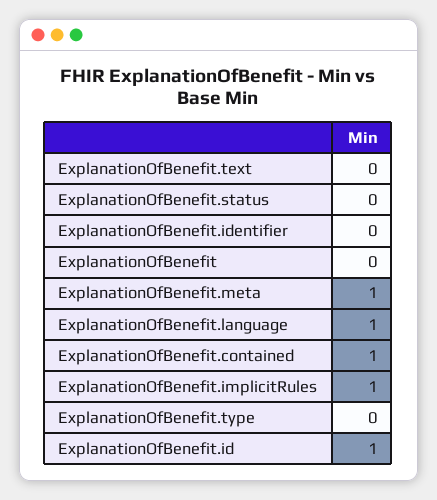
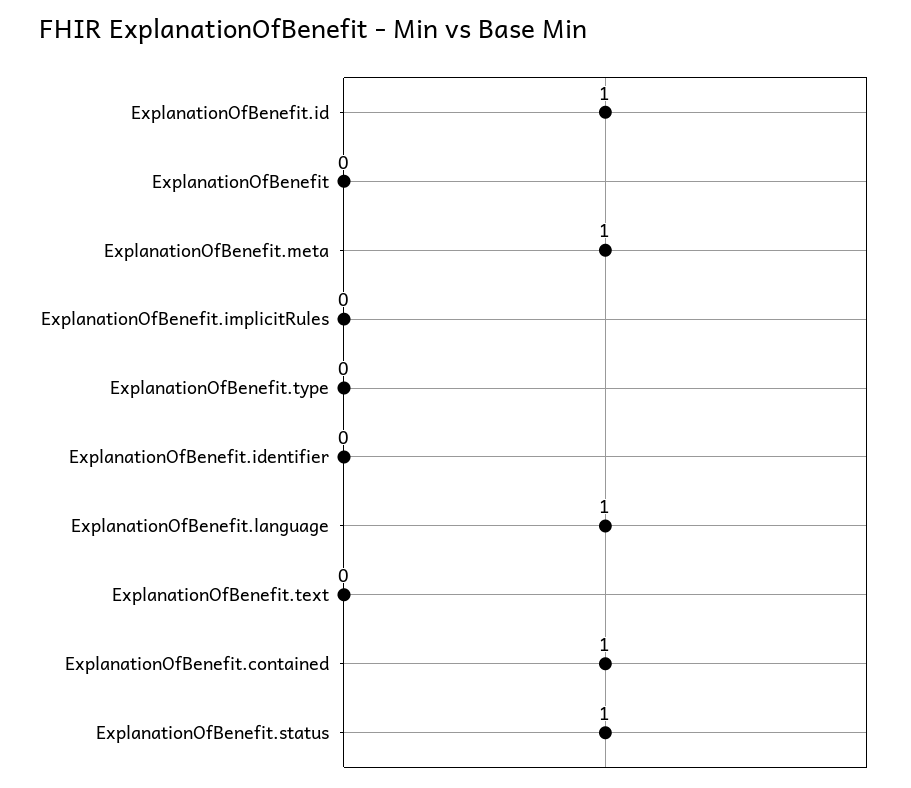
  {
    "ExplanationOfBenefit.text": 0,
-   "ExplanationOfBenefit.status": 0,
+   "ExplanationOfBenefit.status": 1,
    "ExplanationOfBenefit.identifier": 0,
    "ExplanationOfBenefit": 0,
    "ExplanationOfBenefit.meta": 1,
    "ExplanationOfBenefit.language": 1,
    "ExplanationOfBenefit.contained": 1,
-   "ExplanationOfBenefit.implicitRules": 1,
+   "ExplanationOfBenefit.implicitRules": 0,
    "ExplanationOfBenefit.type": 0,
    "ExplanationOfBenefit.id": 1
  }

